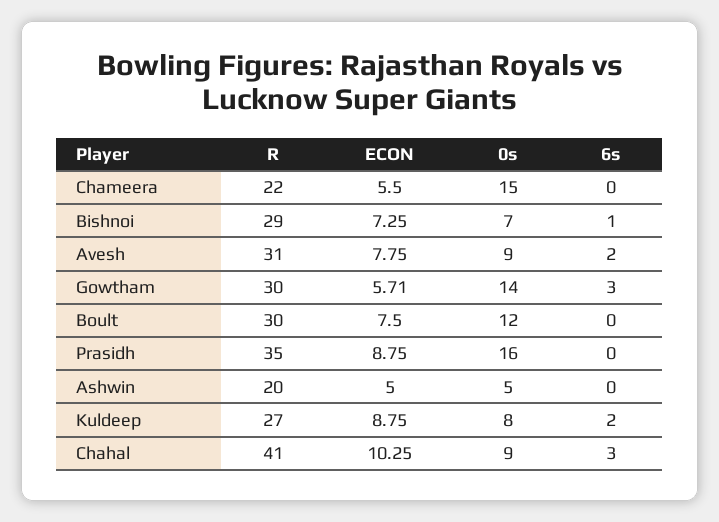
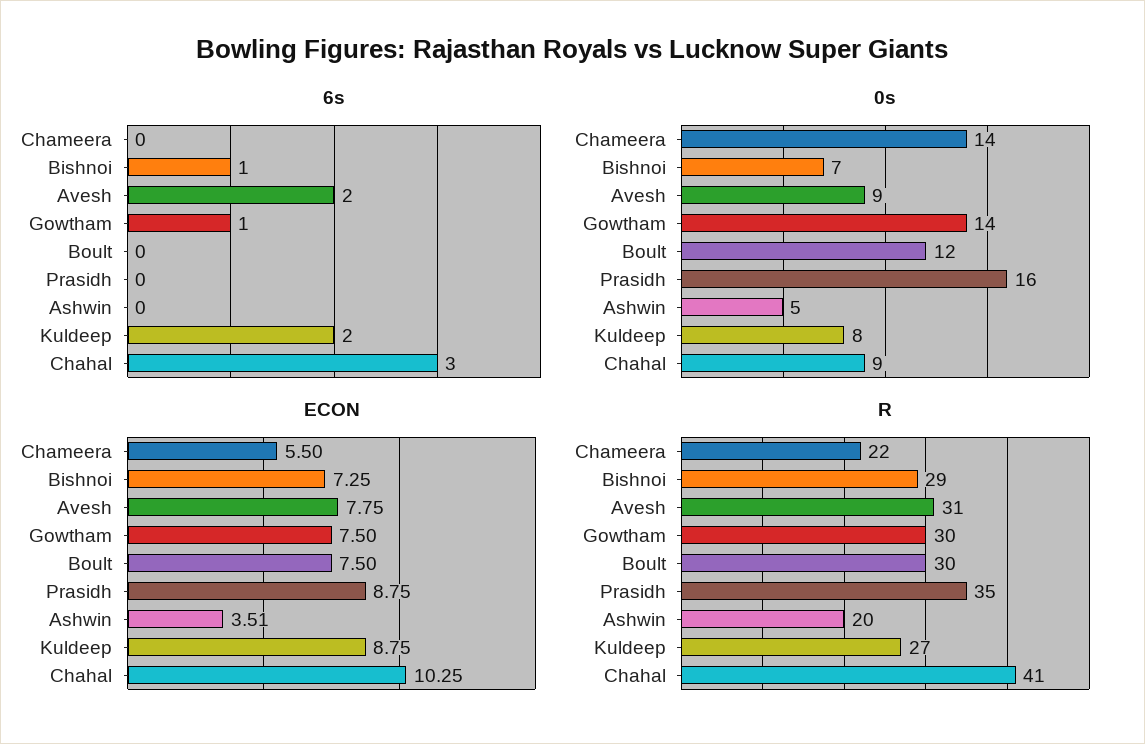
  {
    "R": {
      "Chameera": 22,
      "Bishnoi": 29,
      "Avesh": 31,
      "Gowtham": 30,
      "Boult": 30,
      "Prasidh": 35,
      "Ashwin": 20,
      "Kuldeep": 27,
      "Chahal": 41
    },
    "ECON": {
      "Chameera": 5.5,
      "Bishnoi": 7.25,
      "Avesh": 7.75,
-     "Gowtham": 5.71,
+     "Gowtham": 7.5,
      "Boult": 7.5,
      "Prasidh": 8.75,
-     "Ashwin": 5,
+     "Ashwin": 3.51,
      "Kuldeep": 8.75,
      "Chahal": 10.25
    },
    "0s": {
-     "Chameera": 15,
+     "Chameera": 14,
      "Bishnoi": 7,
      "Avesh": 9,
      "Gowtham": 14,
      "Boult": 12,
      "Prasidh": 16,
      "Ashwin": 5,
      "Kuldeep": 8,
      "Chahal": 9
    },
    "6s": {
      "Chameera": 0,
      "Bishnoi": 1,
      "Avesh": 2,
-     "Gowtham": 3,
+     "Gowtham": 1,
      "Boult": 0,
      "Prasidh": 0,
      "Ashwin": 0,
      "Kuldeep": 2,
      "Chahal": 3
    }
  }

